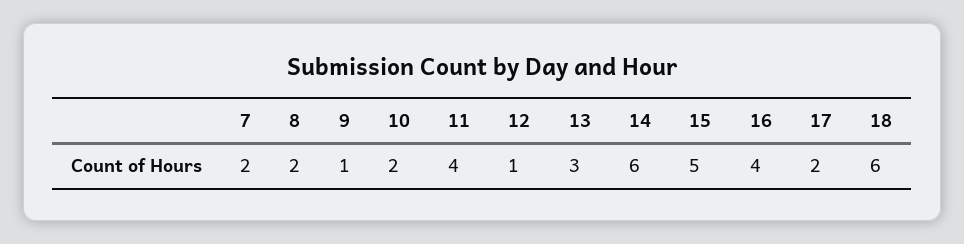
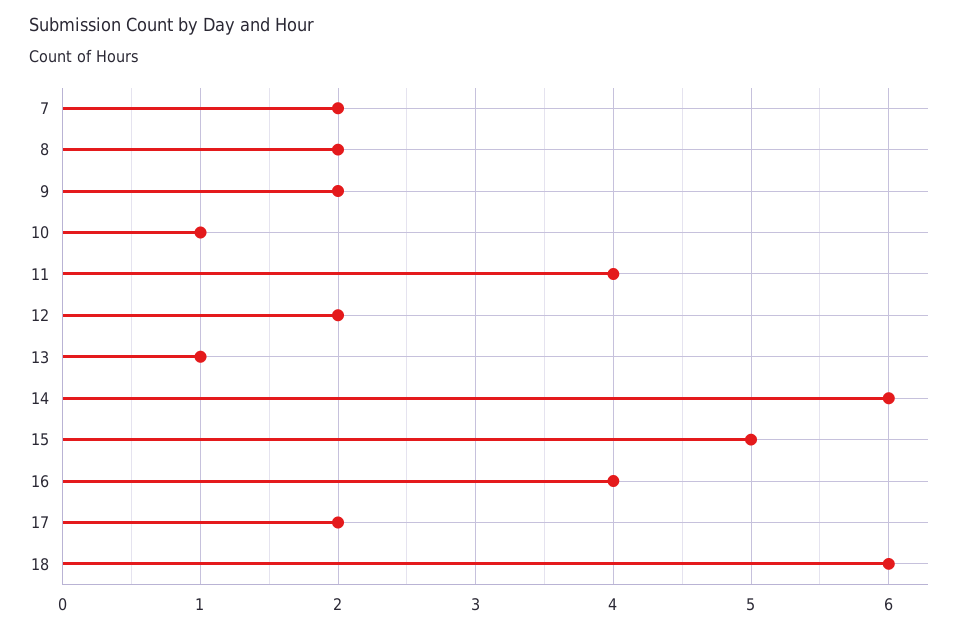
  {
    "7": 2,
    "8": 2,
-   "9": 1,
+   "9": 2,
-   "10": 2,
+   "10": 1,
    "11": 4,
-   "12": 1,
+   "12": 2,
-   "13": 3,
+   "13": 1,
    "14": 6,
    "15": 5,
    "16": 4,
    "17": 2,
    "18": 6
  }

